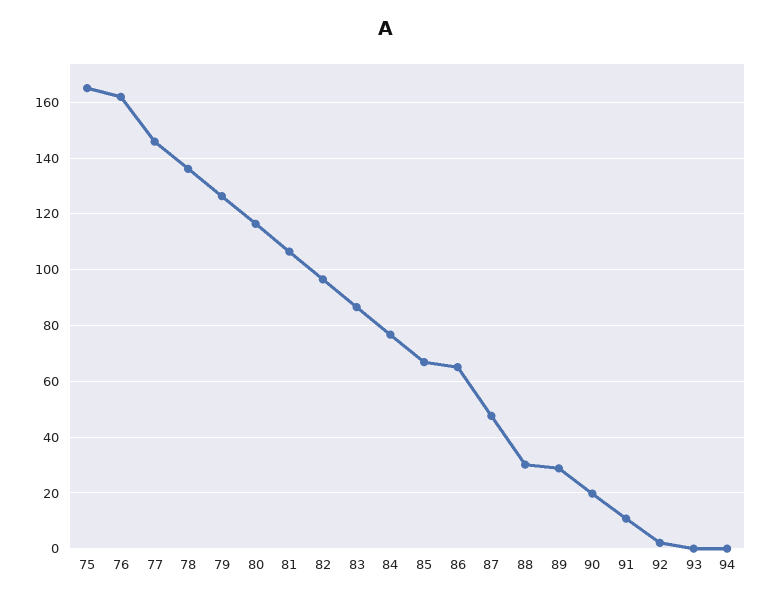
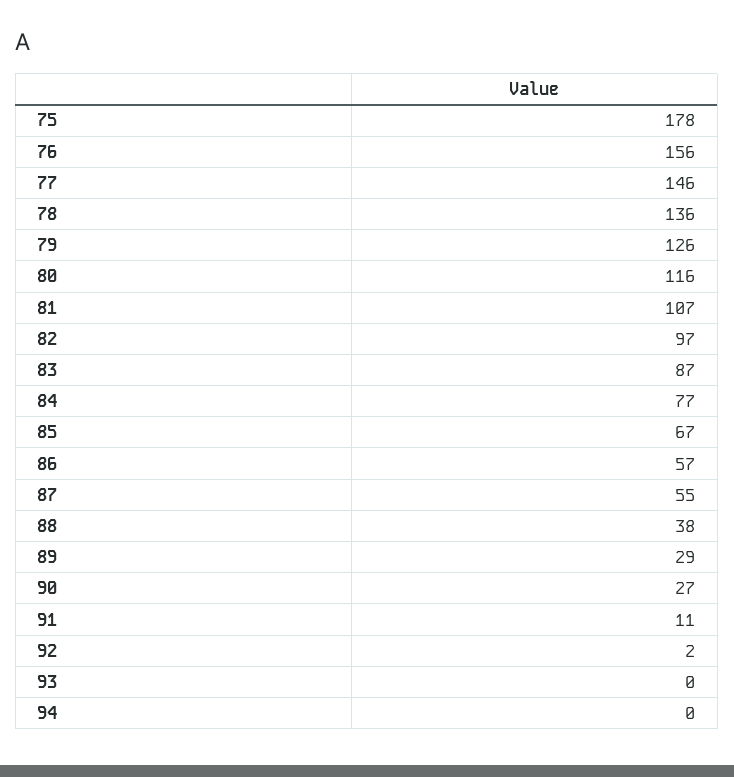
  {
-   "75": 165,
+   "75": 178,
-   "76": 162.5,
+   "76": 156,
    "77": 146,
    "78": 136,
    "79": 126,
    "80": 116,
    "81": 107,
    "82": 97,
    "83": 87,
    "84": 77,
    "85": 67,
-   "86": 65,
+   "86": 57,
-   "87": 47.5,
+   "87": 55,
-   "88": 30,
+   "88": 38,
    "89": 29,
-   "90": 20,
+   "90": 27,
    "91": 11,
    "92": 2,
    "93": 0,
    "94": 0
  }

